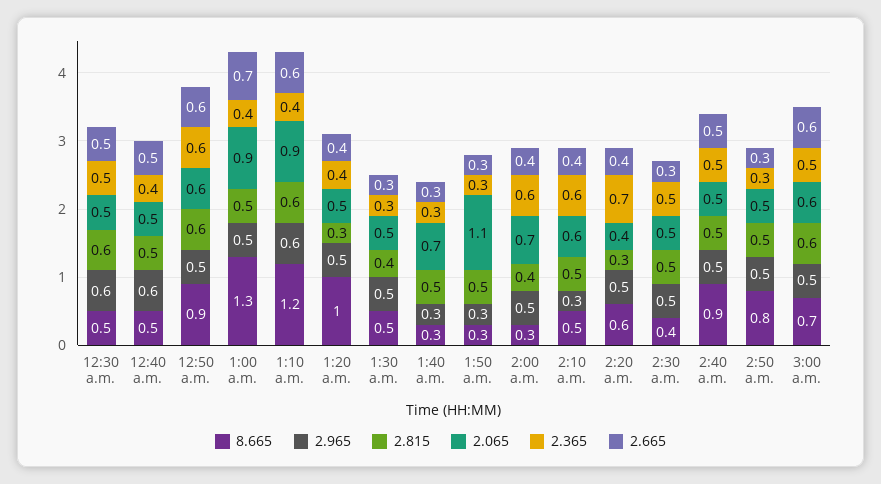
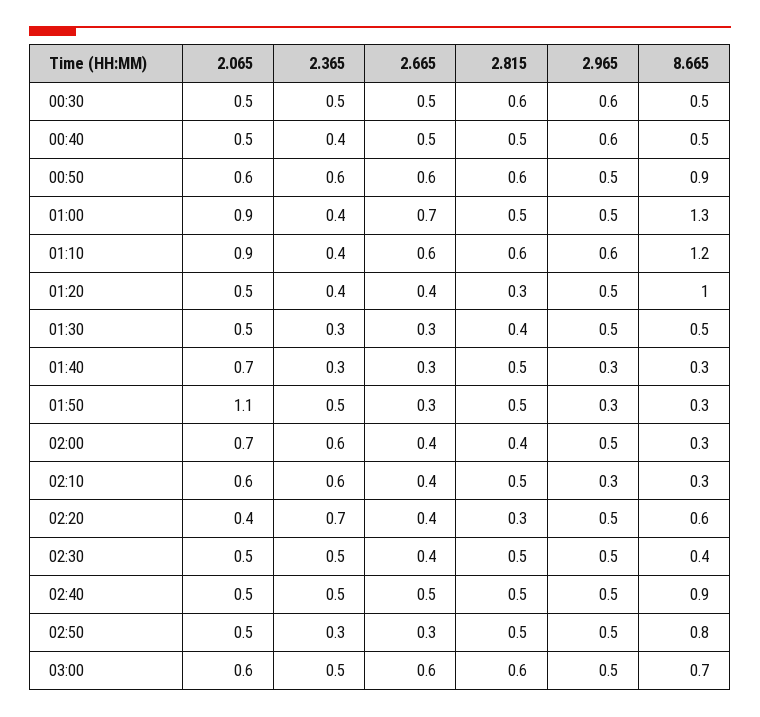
  {
    "8.665": {
      "12:30 a.m.": 0.5,
      "12:40 a.m.": 0.5,
      "12:50 a.m.": 0.9,
      "1:00 a.m.": 1.3,
      "1:10 a.m.": 1.2,
      "1:20 a.m.": 1,
      "1:30 a.m.": 0.5,
      "1:40 a.m.": 0.3,
      "1:50 a.m.": 0.3,
      "2:00 a.m.": 0.3,
-     "2:10 a.m.": 0.5,
+     "2:10 a.m.": 0.3,
      "2:20 a.m.": 0.6,
      "2:30 a.m.": 0.4,
      "2:40 a.m.": 0.9,
      "2:50 a.m.": 0.8,
      "3:00 a.m.": 0.7
    },
    "2.965": {
      "12:30 a.m.": 0.6,
      "12:40 a.m.": 0.6,
      "12:50 a.m.": 0.5,
      "1:00 a.m.": 0.5,
      "1:10 a.m.": 0.6,
      "1:20 a.m.": 0.5,
      "1:30 a.m.": 0.5,
      "1:40 a.m.": 0.3,
      "1:50 a.m.": 0.3,
      "2:00 a.m.": 0.5,
      "2:10 a.m.": 0.3,
      "2:20 a.m.": 0.5,
      "2:30 a.m.": 0.5,
      "2:40 a.m.": 0.5,
      "2:50 a.m.": 0.5,
      "3:00 a.m.": 0.5
    },
    "2.815": {
      "12:30 a.m.": 0.6,
      "12:40 a.m.": 0.5,
      "12:50 a.m.": 0.6,
      "1:00 a.m.": 0.5,
      "1:10 a.m.": 0.6,
      "1:20 a.m.": 0.3,
      "1:30 a.m.": 0.4,
      "1:40 a.m.": 0.5,
      "1:50 a.m.": 0.5,
      "2:00 a.m.": 0.4,
      "2:10 a.m.": 0.5,
      "2:20 a.m.": 0.3,
      "2:30 a.m.": 0.5,
      "2:40 a.m.": 0.5,
      "2:50 a.m.": 0.5,
      "3:00 a.m.": 0.6
    },
    "2.065": {
      "12:30 a.m.": 0.5,
      "12:40 a.m.": 0.5,
      "12:50 a.m.": 0.6,
      "1:00 a.m.": 0.9,
      "1:10 a.m.": 0.9,
      "1:20 a.m.": 0.5,
      "1:30 a.m.": 0.5,
      "1:40 a.m.": 0.7,
      "1:50 a.m.": 1.1,
      "2:00 a.m.": 0.7,
      "2:10 a.m.": 0.6,
      "2:20 a.m.": 0.4,
      "2:30 a.m.": 0.5,
      "2:40 a.m.": 0.5,
      "2:50 a.m.": 0.5,
      "3:00 a.m.": 0.6
    },
    "2.365": {
      "12:30 a.m.": 0.5,
      "12:40 a.m.": 0.4,
      "12:50 a.m.": 0.6,
      "1:00 a.m.": 0.4,
      "1:10 a.m.": 0.4,
      "1:20 a.m.": 0.4,
      "1:30 a.m.": 0.3,
      "1:40 a.m.": 0.3,
-     "1:50 a.m.": 0.3,
+     "1:50 a.m.": 0.5,
      "2:00 a.m.": 0.6,
      "2:10 a.m.": 0.6,
      "2:20 a.m.": 0.7,
      "2:30 a.m.": 0.5,
      "2:40 a.m.": 0.5,
      "2:50 a.m.": 0.3,
      "3:00 a.m.": 0.5
    },
    "2.665": {
      "12:30 a.m.": 0.5,
      "12:40 a.m.": 0.5,
      "12:50 a.m.": 0.6,
      "1:00 a.m.": 0.7,
      "1:10 a.m.": 0.6,
      "1:20 a.m.": 0.4,
      "1:30 a.m.": 0.3,
      "1:40 a.m.": 0.3,
      "1:50 a.m.": 0.3,
      "2:00 a.m.": 0.4,
      "2:10 a.m.": 0.4,
      "2:20 a.m.": 0.4,
-     "2:30 a.m.": 0.3,
+     "2:30 a.m.": 0.4,
      "2:40 a.m.": 0.5,
      "2:50 a.m.": 0.3,
      "3:00 a.m.": 0.6
    }
  }

